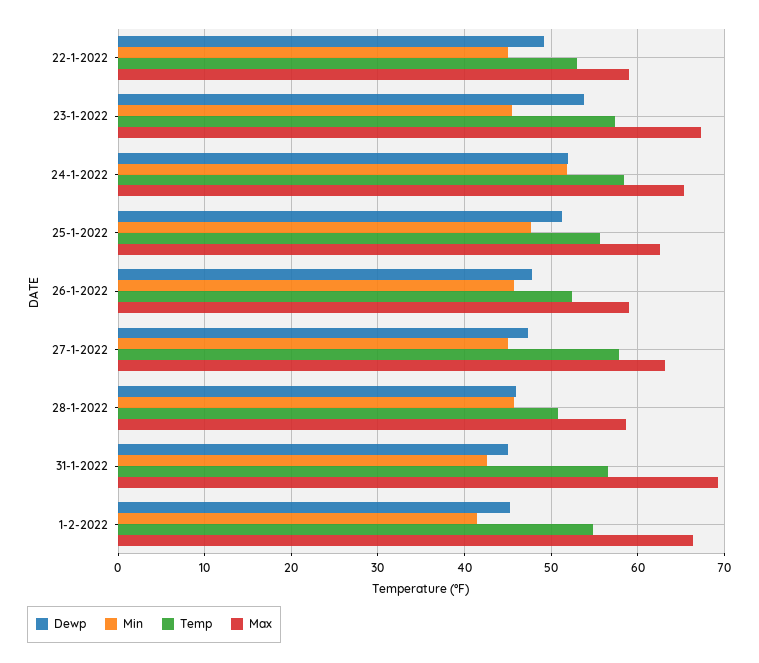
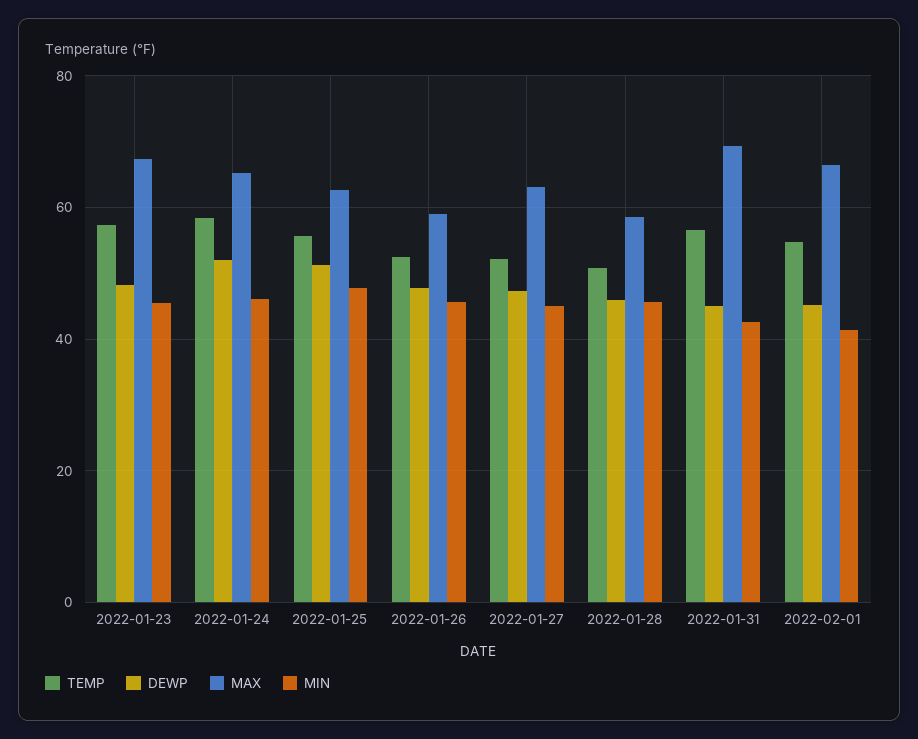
  {
    "Dewp": {
-     "22-1-2022": 49,
-     "23-1-2022": 54,
+     "23-1-2022": 48,
      "24-1-2022": 52,
      "25-1-2022": 51,
      "26-1-2022": 48,
      "27-1-2022": 47,
      "28-1-2022": 46,
      "31-1-2022": 45,
      "1-2-2022": 45
    },
    "Min": {
-     "22-1-2022": 45,
      "23-1-2022": 46,
-     "24-1-2022": 52,
+     "24-1-2022": 46,
      "25-1-2022": 48,
      "26-1-2022": 46,
      "27-1-2022": 45,
      "28-1-2022": 46,
      "31-1-2022": 43,
      "1-2-2022": 41
    },
    "Temp": {
-     "22-1-2022": 53,
      "23-1-2022": 57,
      "24-1-2022": 58,
      "25-1-2022": 56,
      "26-1-2022": 52,
-     "27-1-2022": 58,
+     "27-1-2022": 52,
      "28-1-2022": 51,
      "31-1-2022": 57,
      "1-2-2022": 55
    },
    "Max": {
-     "22-1-2022": 59,
      "23-1-2022": 67,
      "24-1-2022": 65,
      "25-1-2022": 63,
      "26-1-2022": 59,
      "27-1-2022": 63,
      "28-1-2022": 59,
      "31-1-2022": 69,
      "1-2-2022": 66
    }
  }

